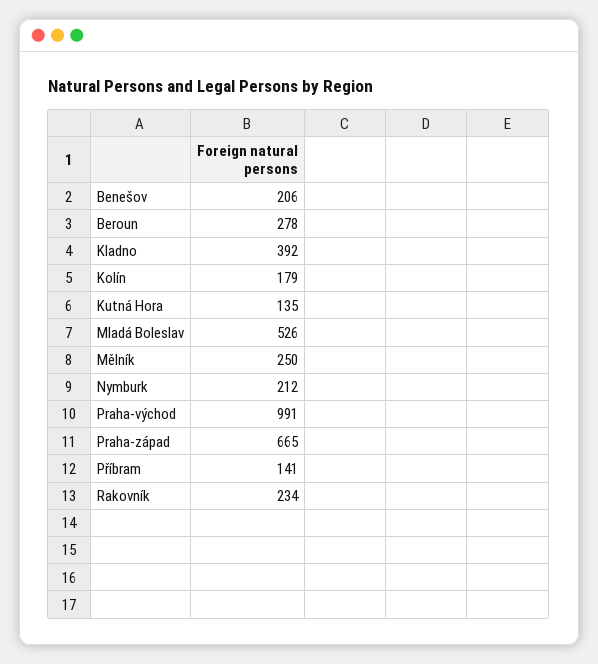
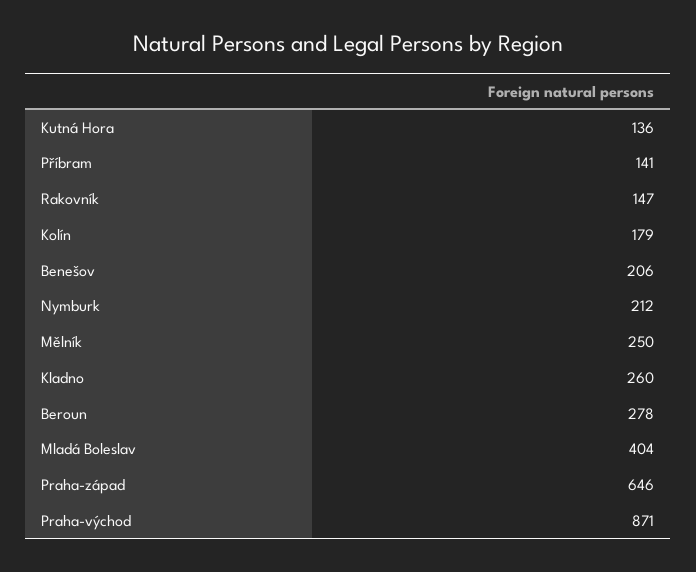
  {
    "Benešov": 206,
    "Beroun": 278,
-   "Kladno": 392,
+   "Kladno": 260,
    "Kolín": 179,
-   "Kutná Hora": 135,
+   "Kutná Hora": 136,
-   "Mladá Boleslav": 526,
+   "Mladá Boleslav": 404,
    "Mělník": 250,
    "Nymburk": 212,
-   "Praha-východ": 991,
+   "Praha-východ": 871,
-   "Praha-západ": 665,
+   "Praha-západ": 646,
    "Příbram": 141,
-   "Rakovník": 234
+   "Rakovník": 147
  }

